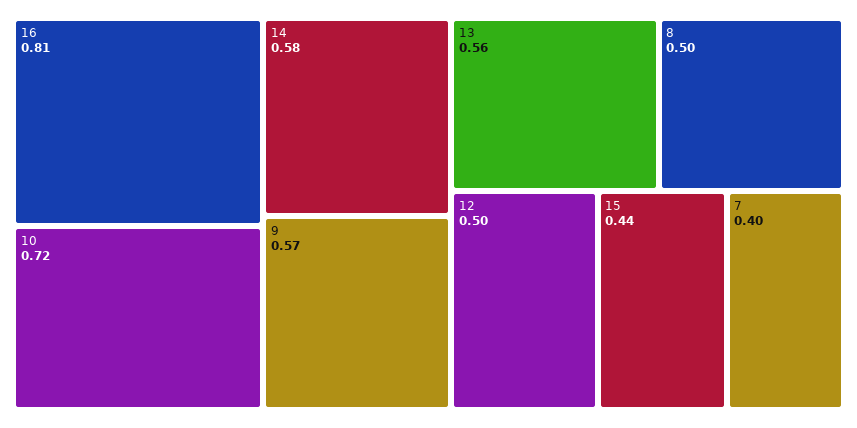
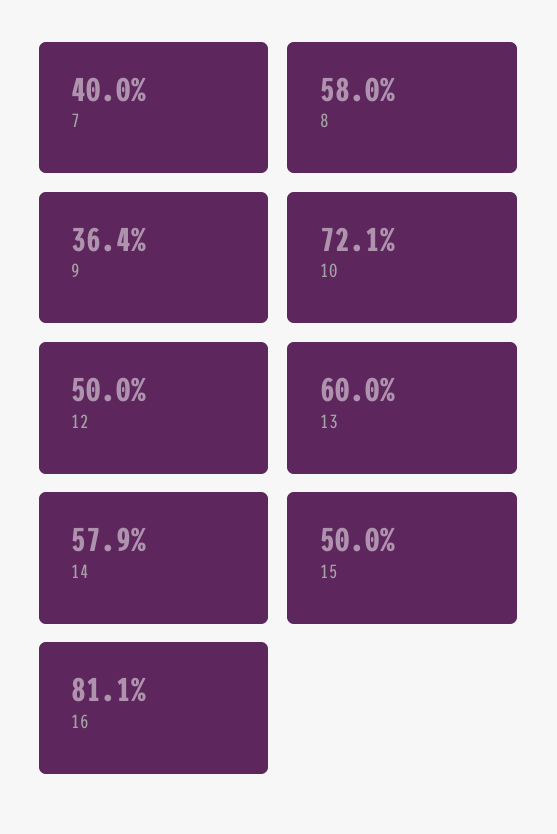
  {
    "16": 0.811,
    "10": 0.721,
    "14": 0.579,
-   "9": 0.57,
+   "9": 0.364,
-   "13": 0.56,
+   "13": 0.6,
-   "8": 0.5,
+   "8": 0.58,
    "12": 0.5,
-   "15": 0.44,
+   "15": 0.5,
    "7": 0.4
  }

